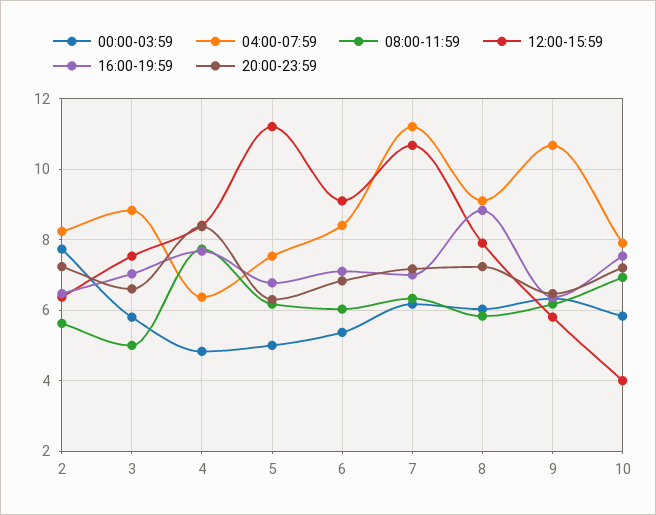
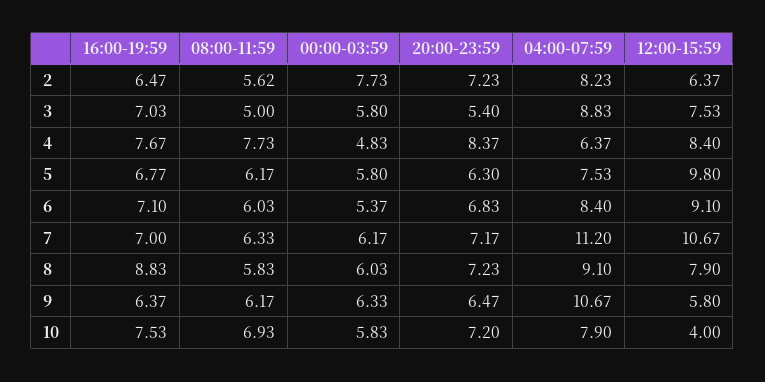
  {
    "00:00-03:59": {
      "2": 7.73,
      "3": 5.8,
      "4": 4.83,
-     "5": 5,
+     "5": 5.8,
      "6": 5.37,
      "7": 6.17,
      "8": 6.03,
      "9": 6.33,
      "10": 5.83
    },
    "04:00-07:59": {
      "2": 8.23,
      "3": 8.83,
      "4": 6.37,
      "5": 7.53,
      "6": 8.4,
      "7": 11.2,
      "8": 9.1,
      "9": 10.67,
      "10": 7.9
    },
    "08:00-11:59": {
      "2": 5.62,
      "3": 5,
      "4": 7.73,
      "5": 6.17,
      "6": 6.03,
      "7": 6.33,
      "8": 5.83,
      "9": 6.17,
      "10": 6.93
    },
    "12:00-15:59": {
      "2": 6.37,
      "3": 7.53,
      "4": 8.4,
-     "5": 11.2,
+     "5": 9.8,
      "6": 9.1,
      "7": 10.67,
      "8": 7.9,
      "9": 5.8,
      "10": 4
    },
    "16:00-19:59": {
      "2": 6.47,
      "3": 7.03,
      "4": 7.67,
      "5": 6.77,
      "6": 7.1,
      "7": 7,
      "8": 8.83,
      "9": 6.37,
      "10": 7.53
    },
    "20:00-23:59": {
      "2": 7.23,
-     "3": 6.6,
+     "3": 5.4,
      "4": 8.37,
      "5": 6.3,
      "6": 6.83,
      "7": 7.17,
      "8": 7.23,
      "9": 6.47,
      "10": 7.2
    }
  }

